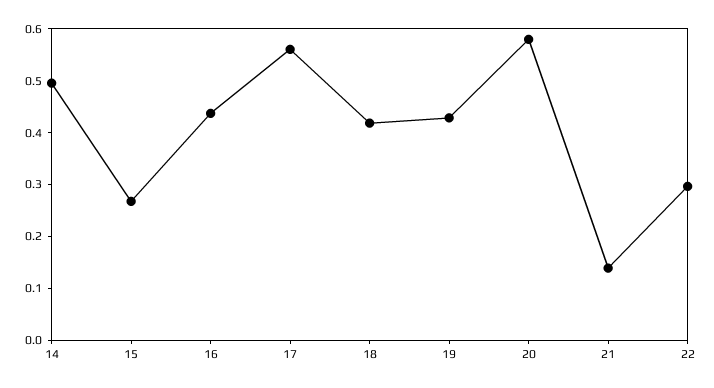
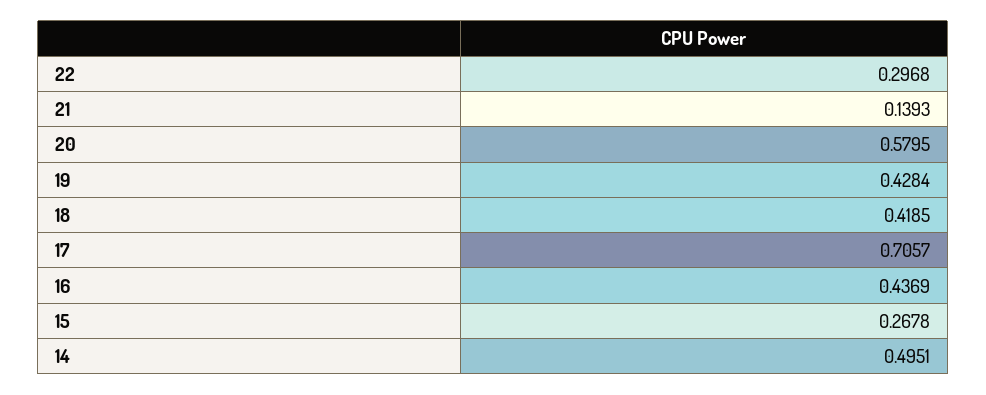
  {
    "14": 0.4951,
    "15": 0.2678,
    "16": 0.4369,
-   "17": 0.56,
+   "17": 0.7057,
    "18": 0.4185,
    "19": 0.4284,
    "20": 0.5795,
    "21": 0.1393,
    "22": 0.2968
  }

